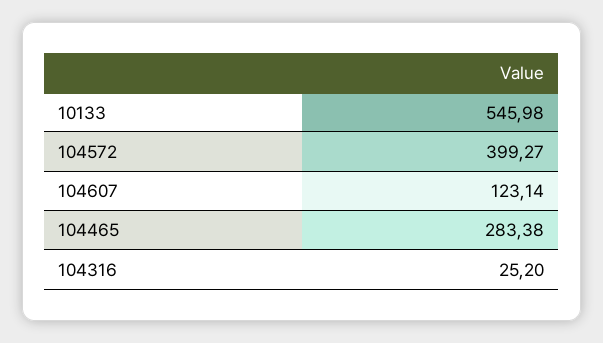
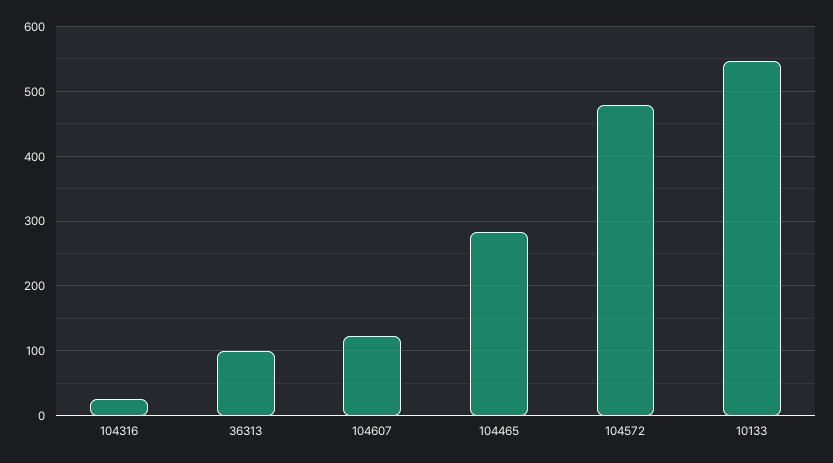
  {
    "10133": 545.98,
-   "104572": 399.27,
+   "104572": 480,
    "104607": 123.14,
    "104465": 283.38,
-   "104316": 25.2
+   "104316": 25.2,
+   "36313": 100
  }

